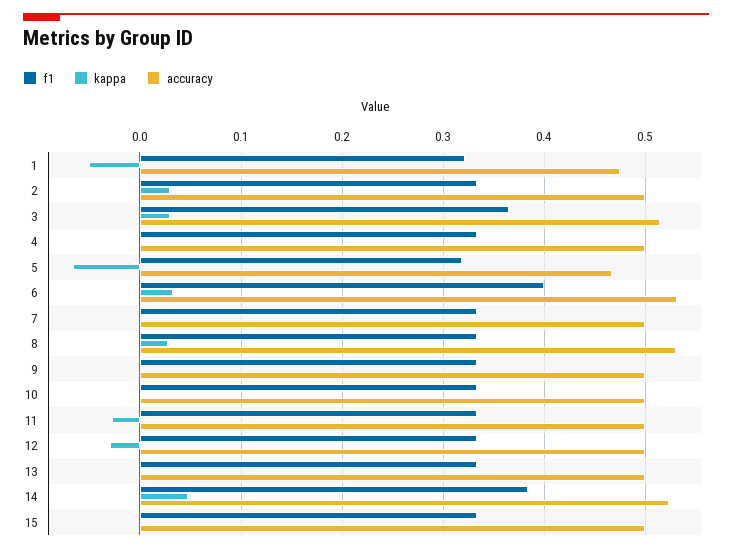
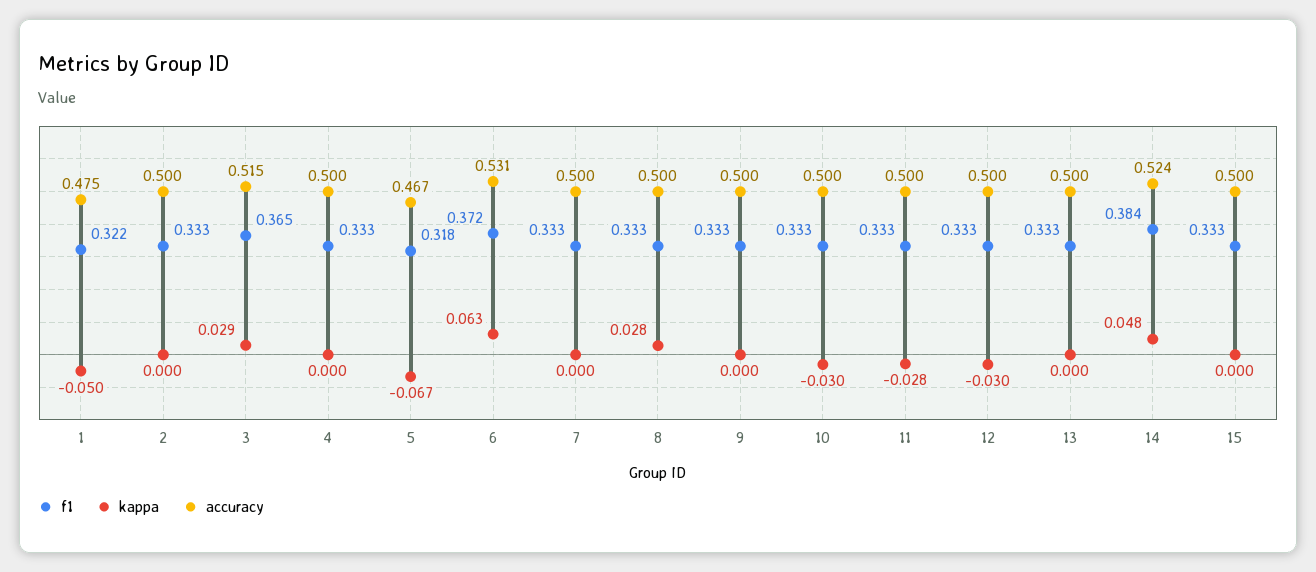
  {
    "f1": {
      "1": 0.322,
      "2": 0.333,
      "3": 0.365,
      "4": 0.333,
      "5": 0.318,
-     "6": 0.4,
+     "6": 0.372,
      "7": 0.333,
      "8": 0.333,
      "9": 0.333,
      "10": 0.333,
      "11": 0.333,
      "12": 0.333,
      "13": 0.333,
      "14": 0.384,
      "15": 0.333
    },
    "kappa": {
      "1": -0.05,
-     "2": 0.03,
+     "2": 0,
      "3": 0.029,
      "4": 0,
      "5": -0.067,
-     "6": 0.03,
+     "6": 0.063,
      "7": 0,
      "8": 0.028,
      "9": 0,
-     "10": 0,
+     "10": -0.03,
      "11": -0.028,
      "12": -0.03,
      "13": 0,
      "14": 0.048,
      "15": 0
    },
    "accuracy": {
      "1": 0.475,
      "2": 0.5,
      "3": 0.515,
      "4": 0.5,
      "5": 0.467,
      "6": 0.531,
      "7": 0.5,
-     "8": 0.53,
+     "8": 0.5,
      "9": 0.5,
      "10": 0.5,
      "11": 0.5,
      "12": 0.5,
      "13": 0.5,
      "14": 0.524,
      "15": 0.5
    }
  }

